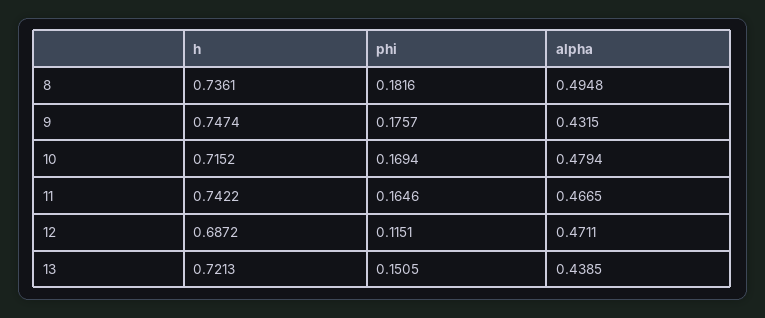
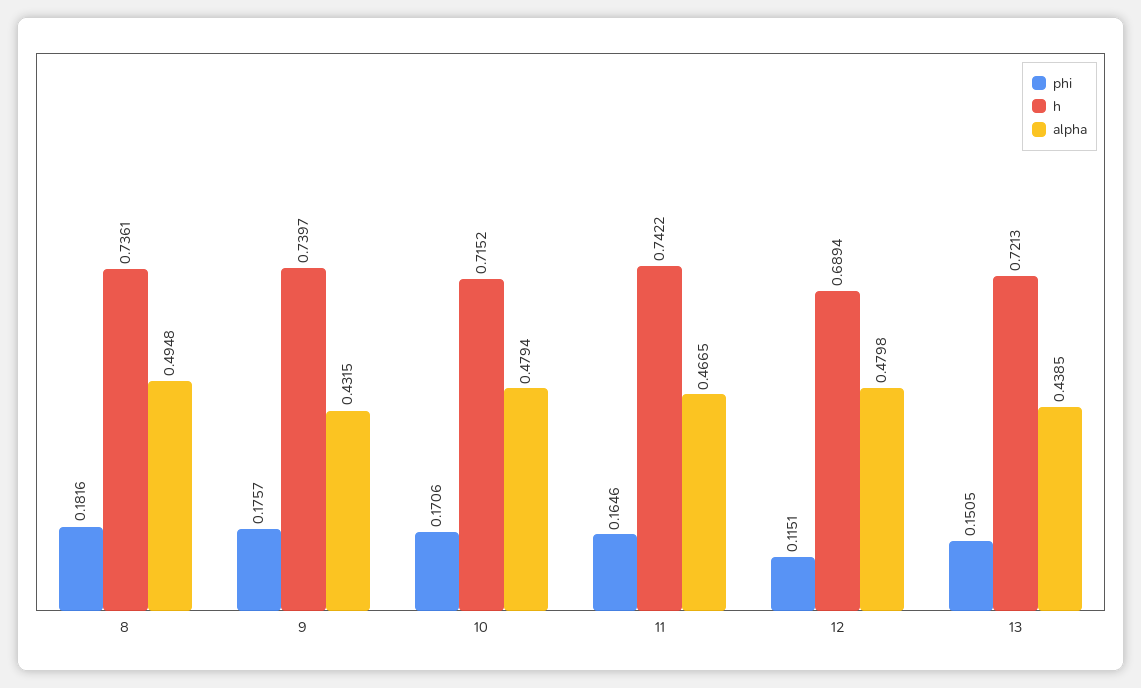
  {
    "h": {
      "8": 0.7361,
-     "9": 0.7474,
+     "9": 0.7397,
      "10": 0.7152,
      "11": 0.7422,
-     "12": 0.6872,
+     "12": 0.6894,
      "13": 0.7213
    },
    "phi": {
      "8": 0.1816,
      "9": 0.1757,
-     "10": 0.1694,
+     "10": 0.1706,
      "11": 0.1646,
      "12": 0.1151,
      "13": 0.1505
    },
    "alpha": {
      "8": 0.4948,
      "9": 0.4315,
      "10": 0.4794,
      "11": 0.4665,
-     "12": 0.4711,
+     "12": 0.4798,
      "13": 0.4385
    }
  }

